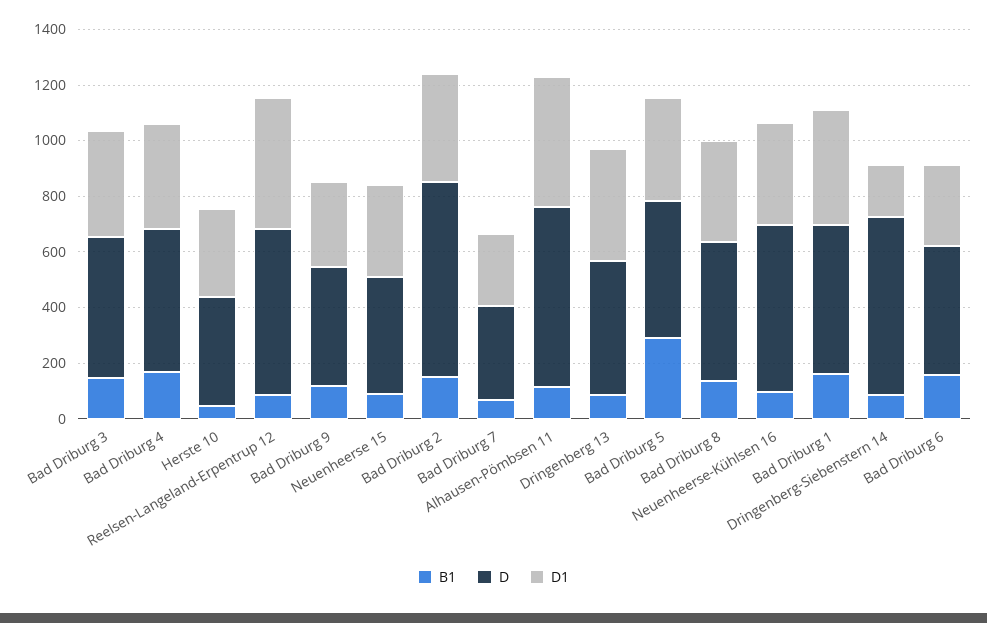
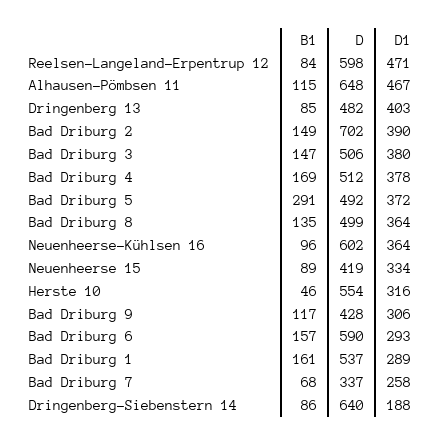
  {
    "B1": {
      "Bad Driburg 3": 147,
      "Bad Driburg 4": 169,
      "Herste 10": 46,
      "Reelsen-Langeland-Erpentrup 12": 84,
      "Bad Driburg 9": 117,
      "Neuenheerse 15": 89,
      "Bad Driburg 2": 149,
      "Bad Driburg 7": 68,
      "Alhausen-Pömbsen 11": 115,
      "Dringenberg 13": 85,
      "Bad Driburg 5": 291,
      "Bad Driburg 8": 135,
      "Neuenheerse-Kühlsen 16": 96,
      "Bad Driburg 1": 161,
      "Dringenberg-Siebenstern 14": 86,
      "Bad Driburg 6": 157
    },
    "D": {
      "Bad Driburg 3": 506,
      "Bad Driburg 4": 512,
-     "Herste 10": 400,
+     "Herste 10": 554,
      "Reelsen-Langeland-Erpentrup 12": 598,
      "Bad Driburg 9": 428,
      "Neuenheerse 15": 419,
      "Bad Driburg 2": 702,
      "Bad Driburg 7": 337,
      "Alhausen-Pömbsen 11": 648,
      "Dringenberg 13": 482,
      "Bad Driburg 5": 492,
      "Bad Driburg 8": 499,
      "Neuenheerse-Kühlsen 16": 602,
      "Bad Driburg 1": 537,
      "Dringenberg-Siebenstern 14": 640,
-     "Bad Driburg 6": 450
+     "Bad Driburg 6": 590
    },
    "D1": {
      "Bad Driburg 3": 380,
      "Bad Driburg 4": 378,
      "Herste 10": 316,
      "Reelsen-Langeland-Erpentrup 12": 471,
      "Bad Driburg 9": 306,
      "Neuenheerse 15": 334,
      "Bad Driburg 2": 390,
      "Bad Driburg 7": 258,
      "Alhausen-Pömbsen 11": 467,
      "Dringenberg 13": 403,
      "Bad Driburg 5": 372,
      "Bad Driburg 8": 364,
      "Neuenheerse-Kühlsen 16": 364,
-     "Bad Driburg 1": 400,
+     "Bad Driburg 1": 289,
      "Dringenberg-Siebenstern 14": 188,
      "Bad Driburg 6": 293
    }
  }

